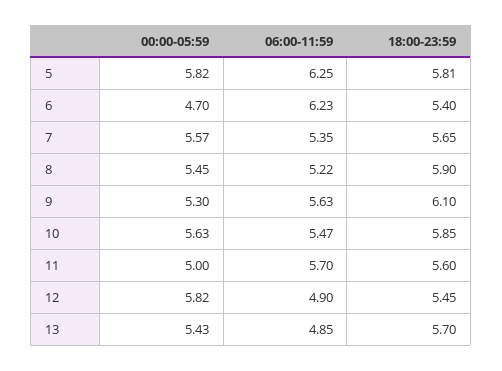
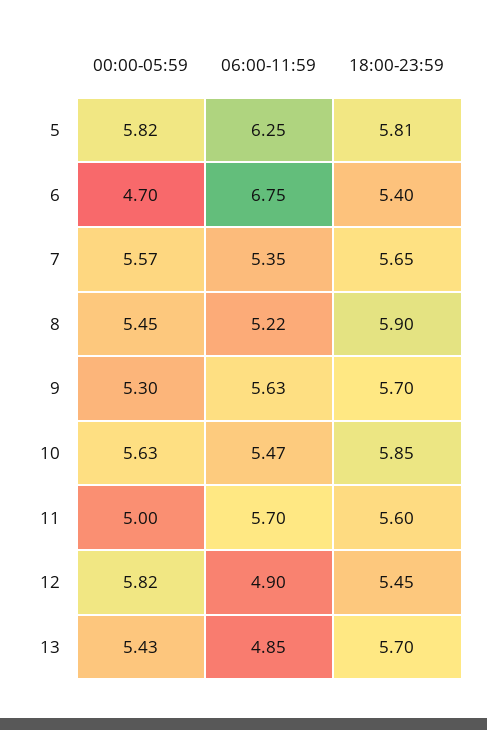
  {
    "00:00-05:59": {
      "5": 5.82,
      "6": 4.7,
      "7": 5.57,
      "8": 5.45,
      "9": 5.3,
      "10": 5.63,
      "11": 5,
      "12": 5.82,
      "13": 5.43
    },
    "06:00-11:59": {
      "5": 6.25,
-     "6": 6.23,
+     "6": 6.75,
      "7": 5.35,
      "8": 5.22,
      "9": 5.63,
      "10": 5.47,
      "11": 5.7,
      "12": 4.9,
      "13": 4.85
    },
    "18:00-23:59": {
      "5": 5.81,
      "6": 5.4,
      "7": 5.65,
      "8": 5.9,
-     "9": 6.1,
+     "9": 5.7,
      "10": 5.85,
      "11": 5.6,
      "12": 5.45,
      "13": 5.7
    }
  }

